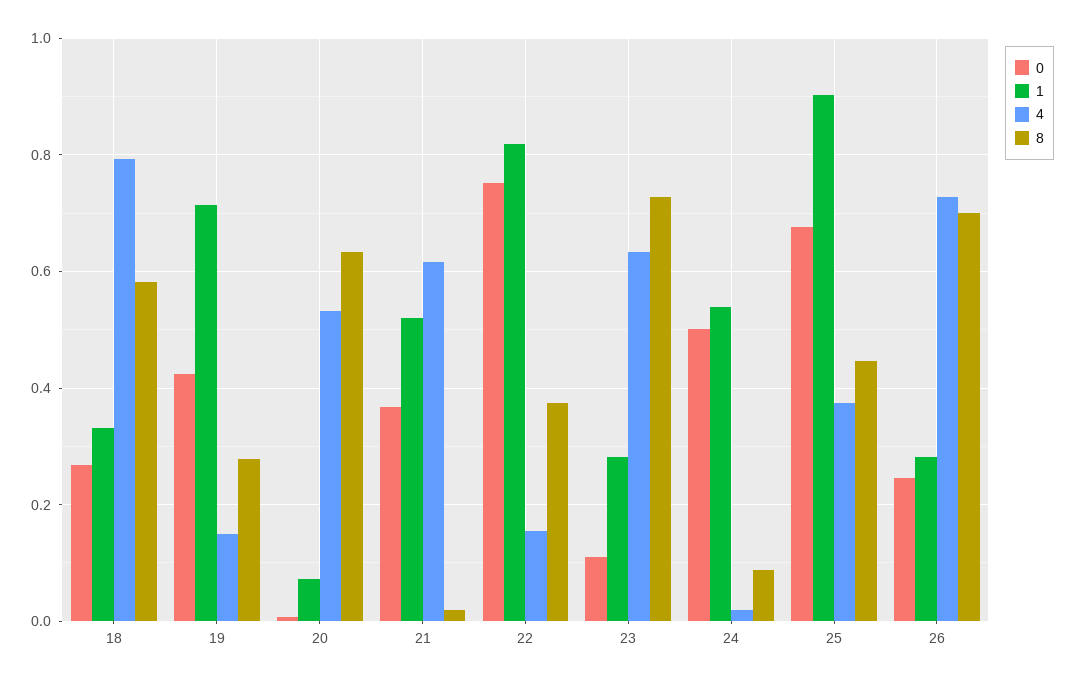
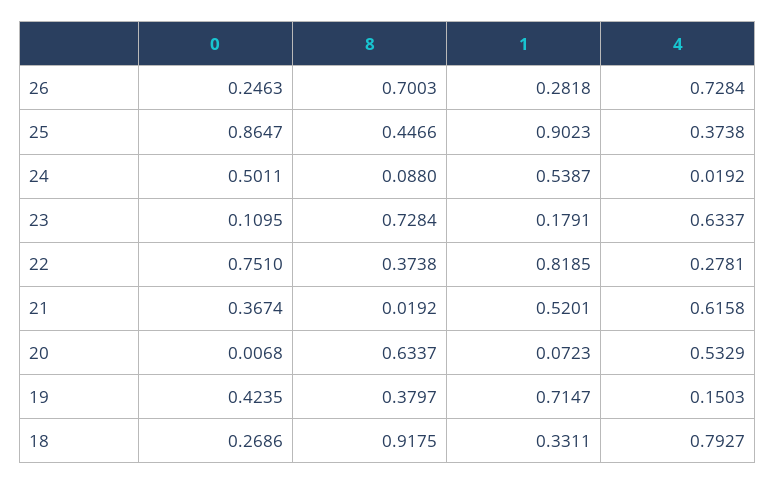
  {
    "0": {
      "18": 0.2686,
      "19": 0.4235,
      "20": 0.0068,
      "21": 0.3674,
      "22": 0.751,
      "23": 0.1095,
      "24": 0.5011,
-     "25": 0.68,
+     "25": 0.8647,
      "26": 0.2463
    },
    "1": {
      "18": 0.3311,
      "19": 0.7147,
      "20": 0.0723,
      "21": 0.5201,
      "22": 0.8185,
-     "23": 0.28,
+     "23": 0.1791,
      "24": 0.5387,
      "25": 0.9023,
      "26": 0.2818
    },
    "4": {
      "18": 0.7927,
      "19": 0.1503,
      "20": 0.5329,
      "21": 0.6158,
-     "22": 0.16,
+     "22": 0.2781,
      "23": 0.6337,
      "24": 0.0192,
      "25": 0.3738,
      "26": 0.7284
    },
    "8": {
-     "18": 0.58,
+     "18": 0.9175,
-     "19": 0.28,
+     "19": 0.3797,
      "20": 0.6337,
      "21": 0.0192,
      "22": 0.3738,
      "23": 0.7284,
      "24": 0.088,
      "25": 0.4466,
      "26": 0.7003
    }
  }

